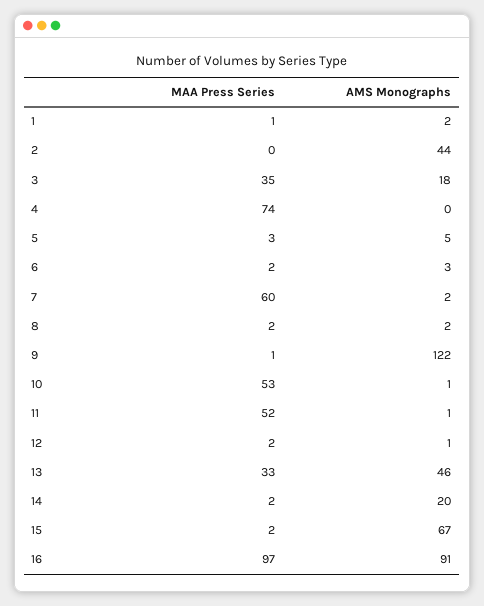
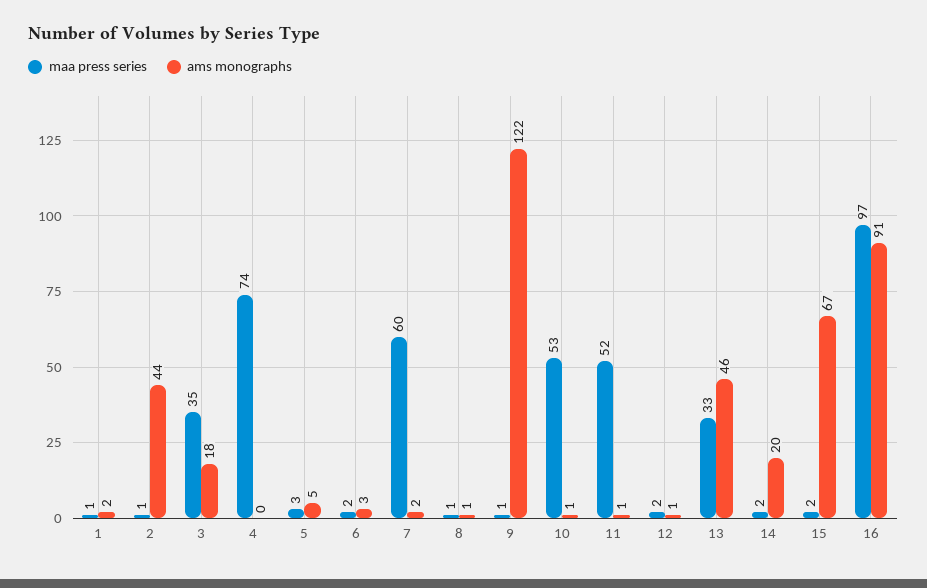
  {
    "MAA Press Series": {
      "1": 1,
-     "2": 0,
+     "2": 1,
      "3": 35,
      "4": 74,
      "5": 3,
      "6": 2,
      "7": 60,
-     "8": 2,
+     "8": 1,
      "9": 1,
      "10": 53,
      "11": 52,
      "12": 2,
      "13": 33,
      "14": 2,
      "15": 2,
      "16": 97
    },
    "AMS Monographs": {
      "1": 2,
      "2": 44,
      "3": 18,
      "4": 0,
      "5": 5,
      "6": 3,
      "7": 2,
-     "8": 2,
+     "8": 1,
      "9": 122,
      "10": 1,
      "11": 1,
      "12": 1,
      "13": 46,
      "14": 20,
      "15": 67,
      "16": 91
    }
  }

